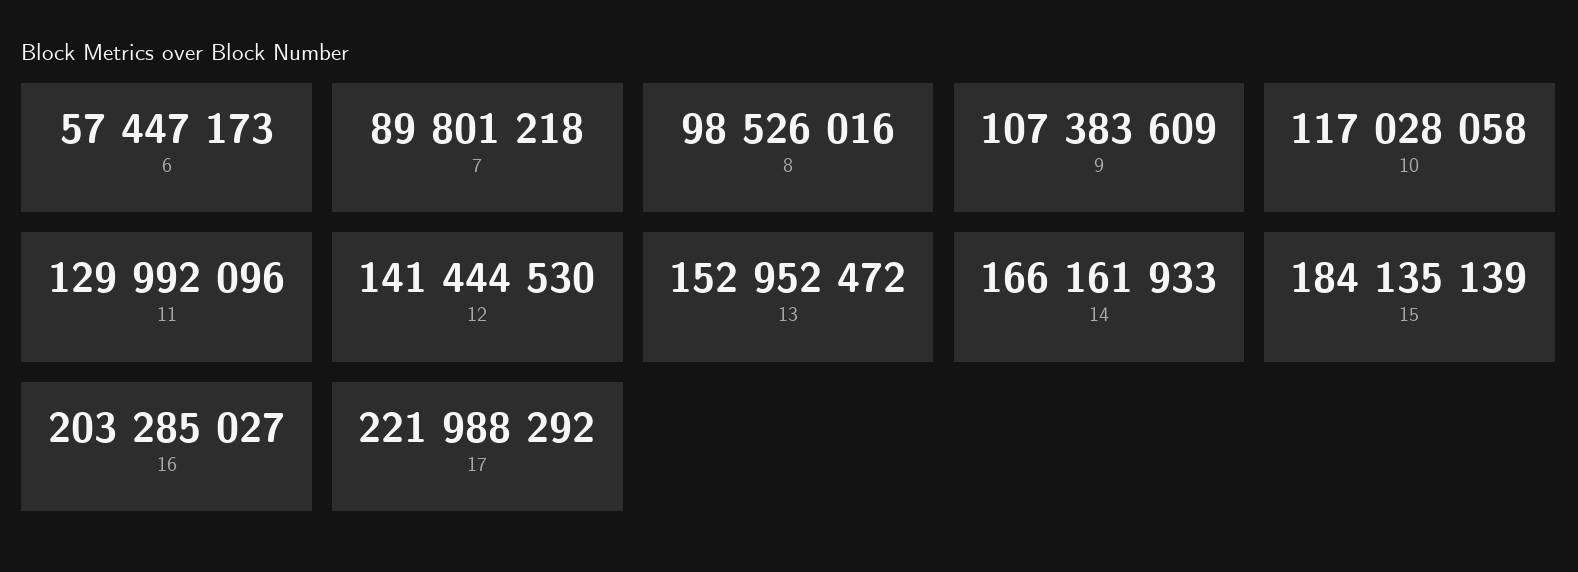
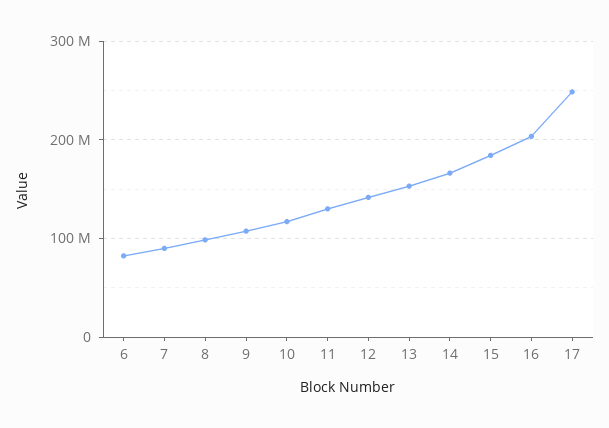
  {
-   "6": 57447173,
+   "6": 80000000,
    "7": 89801218,
    "8": 98526016,
    "9": 107383609,
    "10": 117028058,
    "11": 129992096,
    "12": 141444530,
    "13": 152952472,
    "14": 166161933,
    "15": 184135139,
    "16": 203285027,
-   "17": 221988292
+   "17": 250000000
  }

